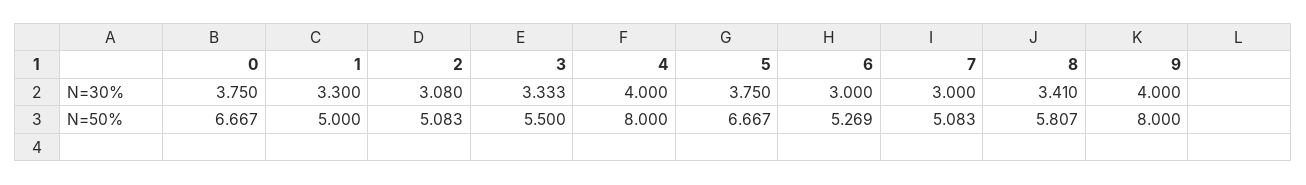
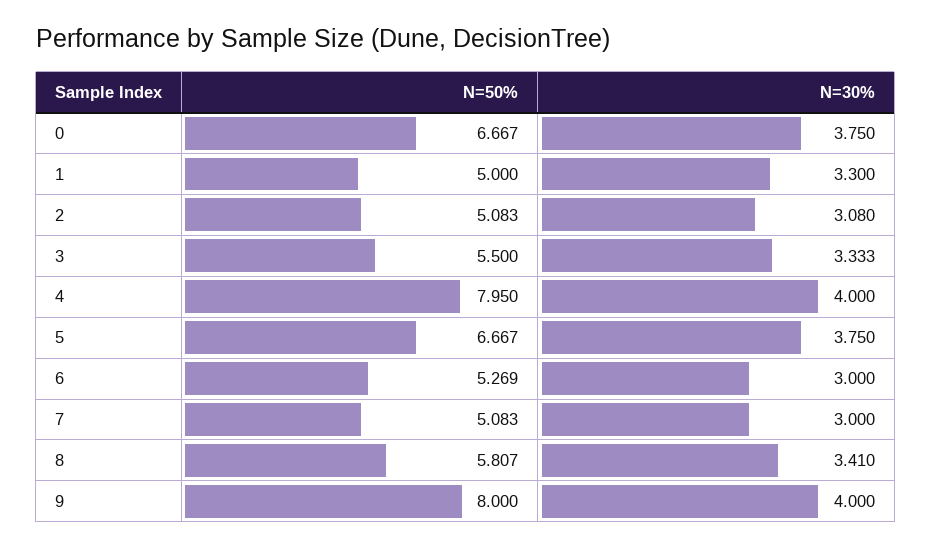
  {
    "0": {
      "N=30%": 3.75,
      "N=50%": 6.667
    },
    "1": {
      "N=30%": 3.3,
      "N=50%": 5
    },
    "2": {
      "N=30%": 3.08,
      "N=50%": 5.083
    },
    "3": {
      "N=30%": 3.333,
      "N=50%": 5.5
    },
    "4": {
      "N=30%": 4,
-     "N=50%": 8
+     "N=50%": 7.95
    },
    "5": {
      "N=30%": 3.75,
      "N=50%": 6.667
    },
    "6": {
      "N=30%": 3,
      "N=50%": 5.269
    },
    "7": {
      "N=30%": 3,
      "N=50%": 5.083
    },
    "8": {
      "N=30%": 3.41,
      "N=50%": 5.807
    },
    "9": {
      "N=30%": 4,
      "N=50%": 8
    }
  }

